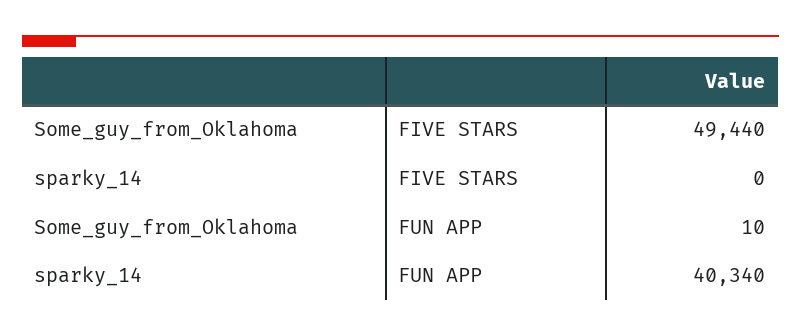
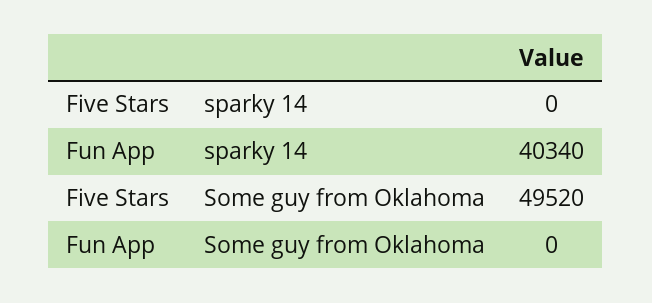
  {
    "Some_guy_from_Oklahoma": {
-     "FIVE STARS": 49440,
+     "FIVE STARS": 49520,
-     "FUN APP": 10
+     "FUN APP": 0
    },
    "sparky_14": {
      "FIVE STARS": 0,
      "FUN APP": 40340
    }
  }

